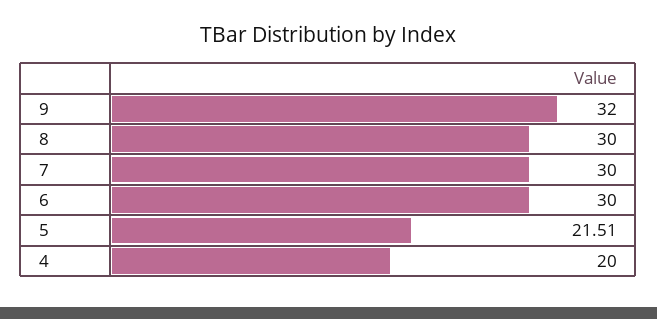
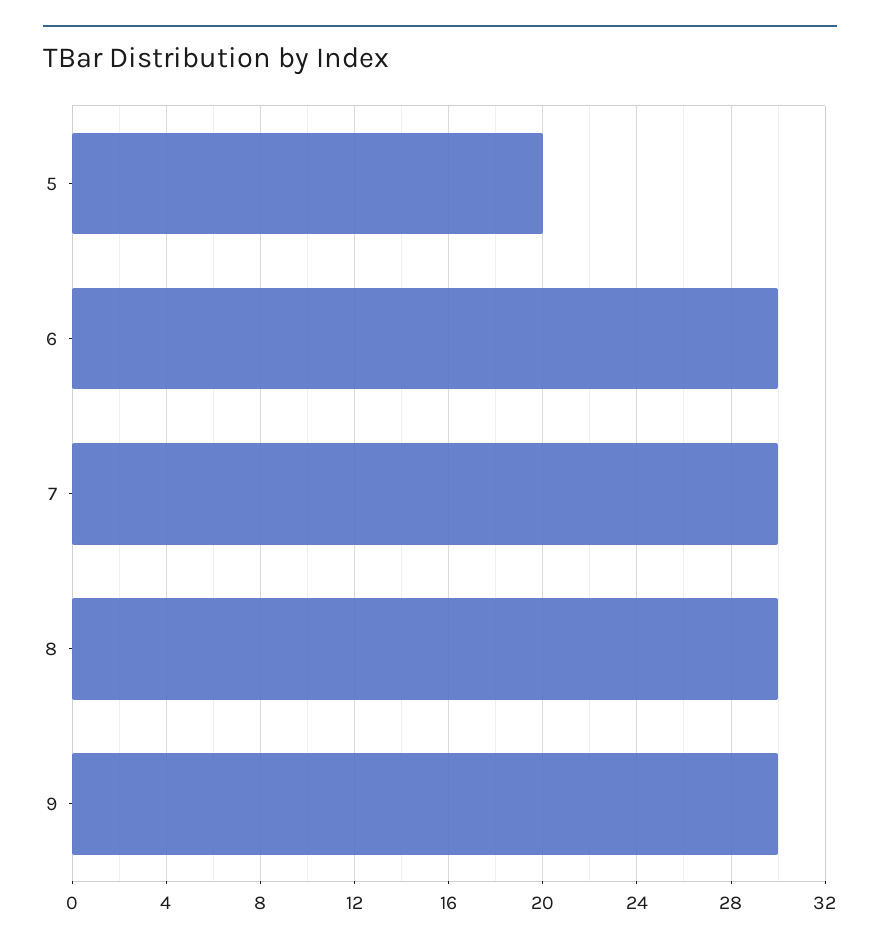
  {
-   "9": 32,
+   "9": 30,
    "8": 30,
    "7": 30,
    "6": 30,
-   "5": 21.51,
+   "5": 20
-   "4": 20
  }

